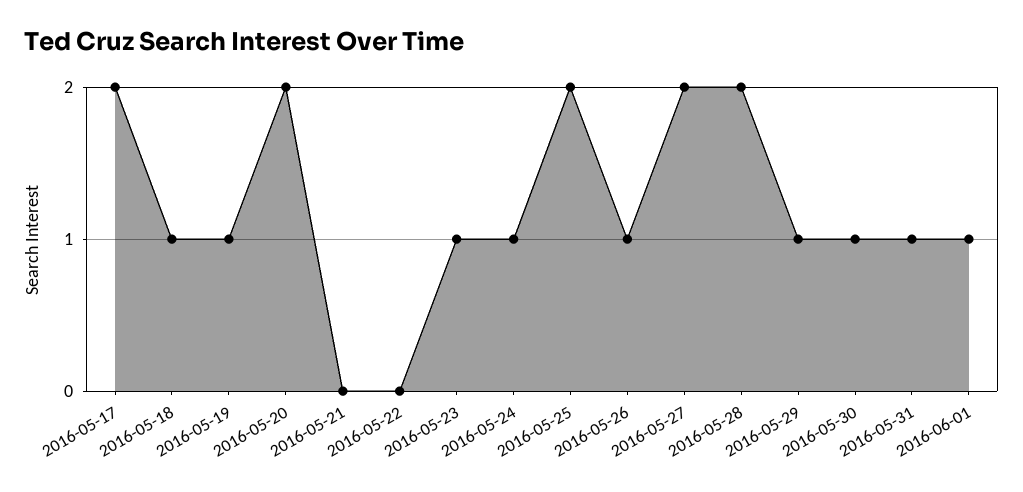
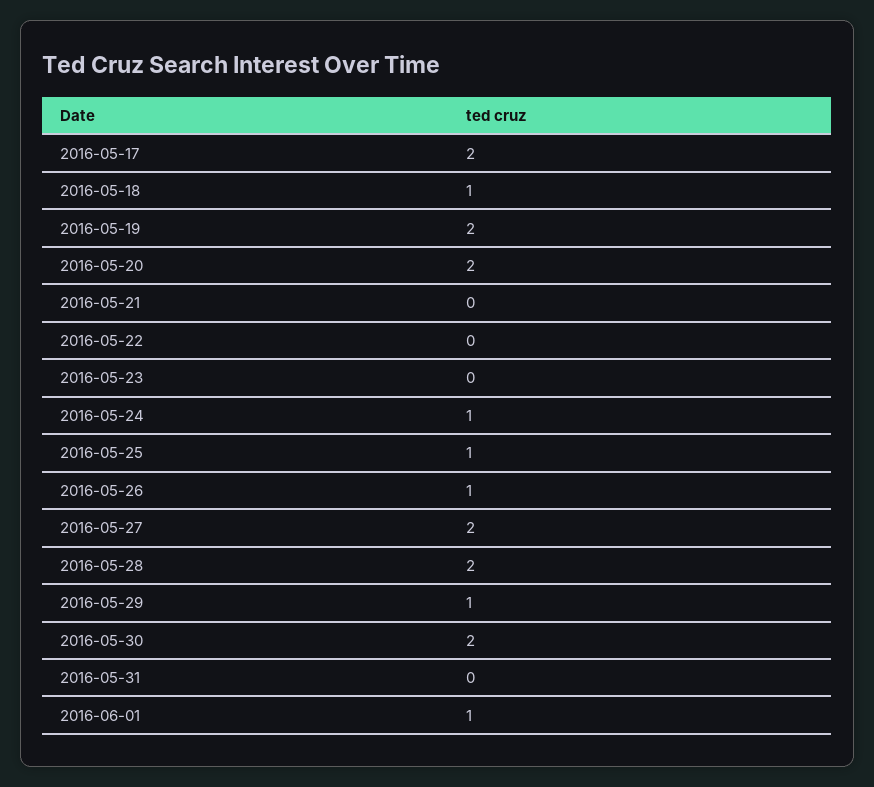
  {
    "2016-05-17": 2,
    "2016-05-18": 1,
-   "2016-05-19": 1,
+   "2016-05-19": 2,
    "2016-05-20": 2,
    "2016-05-21": 0,
    "2016-05-22": 0,
-   "2016-05-23": 1,
+   "2016-05-23": 0,
    "2016-05-24": 1,
-   "2016-05-25": 2,
+   "2016-05-25": 1,
    "2016-05-26": 1,
    "2016-05-27": 2,
    "2016-05-28": 2,
    "2016-05-29": 1,
-   "2016-05-30": 1,
+   "2016-05-30": 2,
-   "2016-05-31": 1,
+   "2016-05-31": 0,
    "2016-06-01": 1
  }

